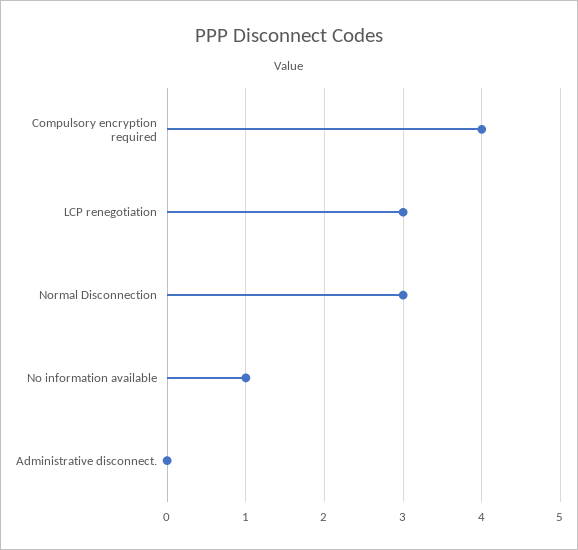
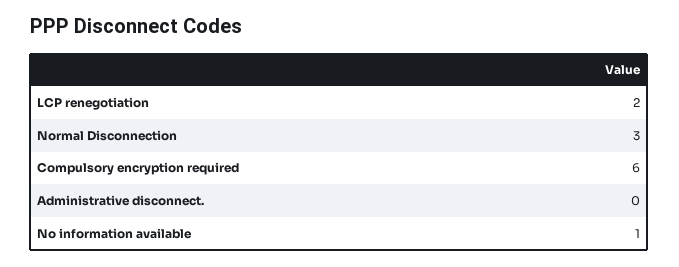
  {
-   "Compulsory encryption required": 4,
+   "Compulsory encryption required": 6,
-   "LCP renegotiation": 3,
+   "LCP renegotiation": 2,
    "Normal Disconnection": 3,
    "No information available": 1,
    "Administrative disconnect.": 0
  }

